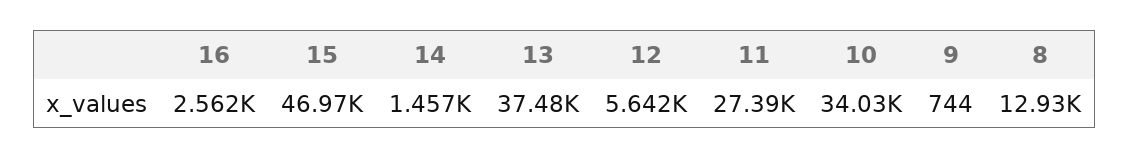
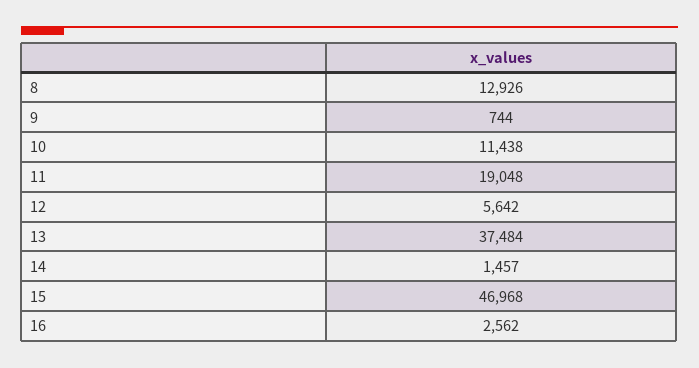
  {
    "16": 2562,
    "15": 46968,
    "14": 1457,
    "13": 37484,
    "12": 5642,
-   "11": 27390,
+   "11": 19048,
-   "10": 34030,
+   "10": 11438,
    "9": 744,
    "8": 12926
  }

